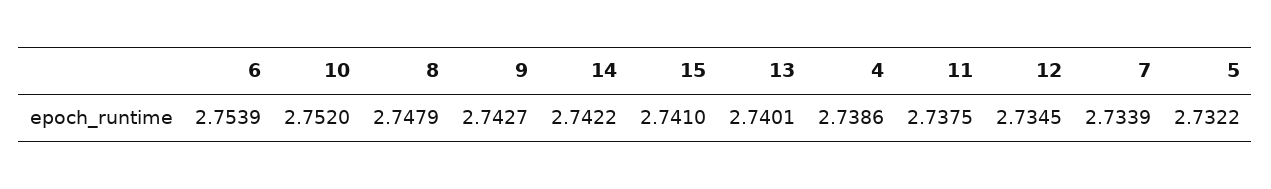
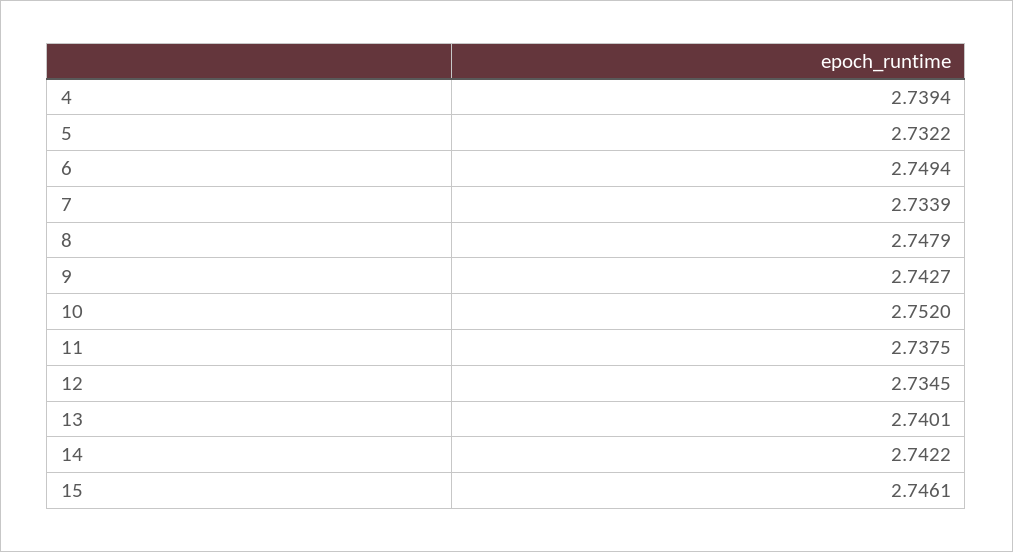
  {
-   "6": 2.7539,
+   "6": 2.7494,
    "10": 2.752,
    "8": 2.7479,
    "9": 2.7427,
    "14": 2.7422,
-   "15": 2.741,
+   "15": 2.7461,
    "13": 2.7401,
-   "4": 2.7386,
+   "4": 2.7394,
    "11": 2.7375,
    "12": 2.7345,
    "7": 2.7339,
    "5": 2.7322
  }

